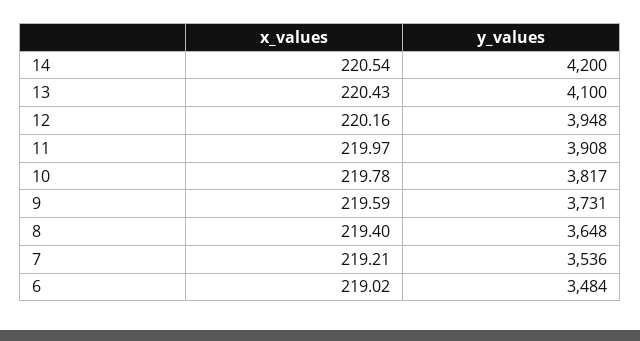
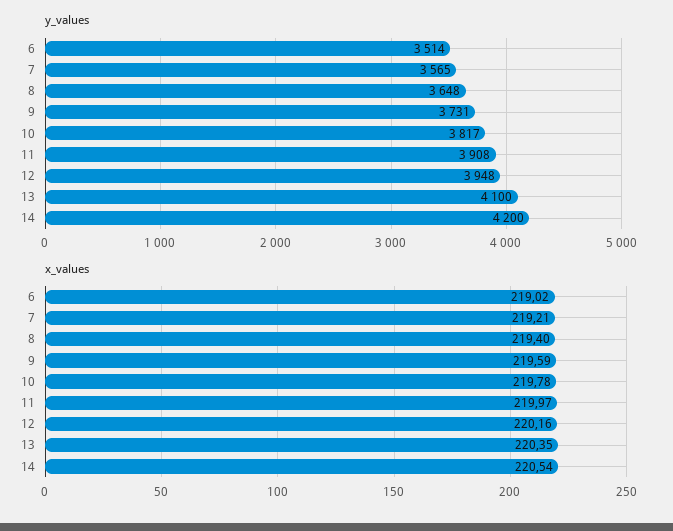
  {
    "x_values": {
      "14": 220.54,
-     "13": 220.43,
+     "13": 220.35,
      "12": 220.16,
      "11": 219.97,
      "10": 219.78,
      "9": 219.59,
      "8": 219.4,
      "7": 219.21,
      "6": 219.02
    },
    "y_values": {
      "14": 4200,
      "13": 4100,
      "12": 3948,
      "11": 3908,
      "10": 3817,
      "9": 3731,
      "8": 3648,
-     "7": 3536,
+     "7": 3565,
-     "6": 3484
+     "6": 3514
    }
  }

